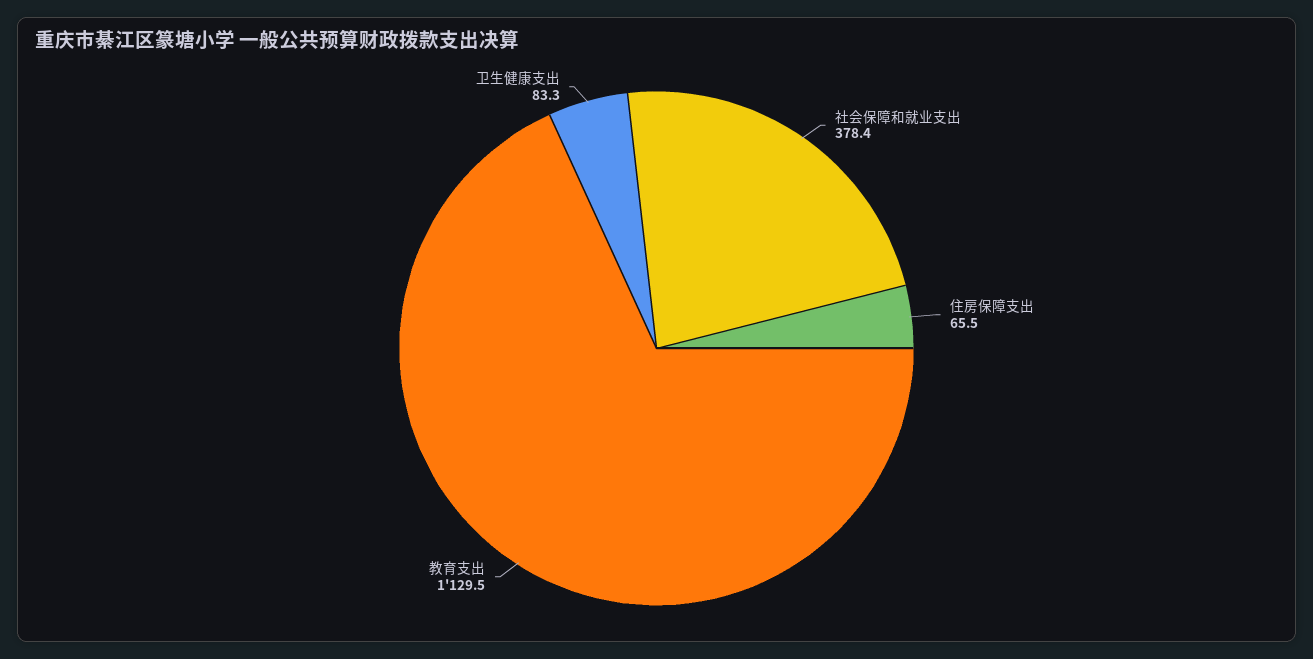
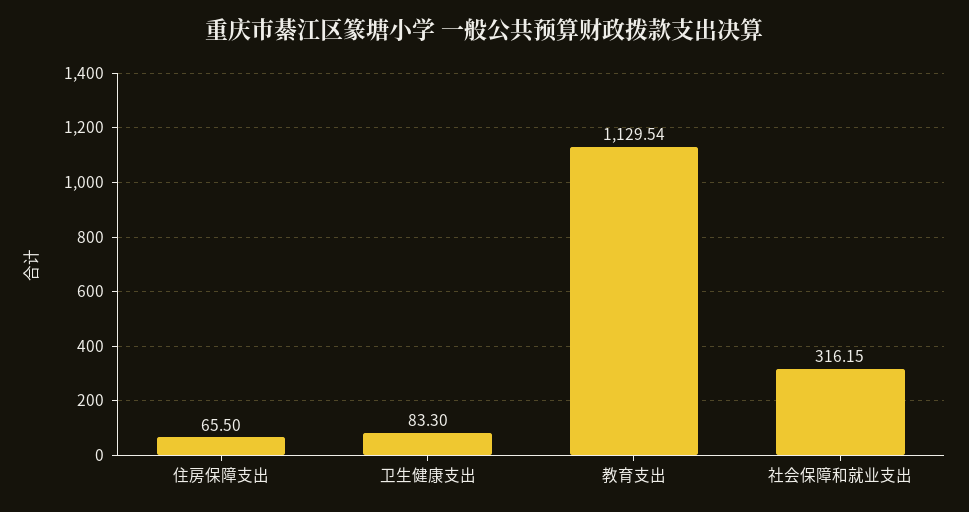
  {
-   "社会保障和就业支出": 378.4,
+   "社会保障和就业支出": 316.15,
    "住房保障支出": 65.5,
    "教育支出": 1129.54,
    "卫生健康支出": 83.3
  }

